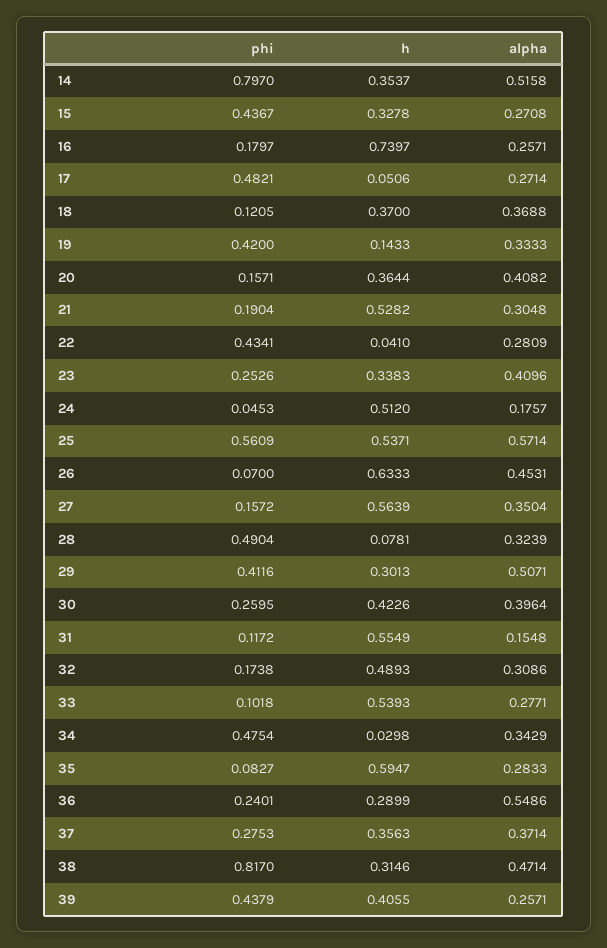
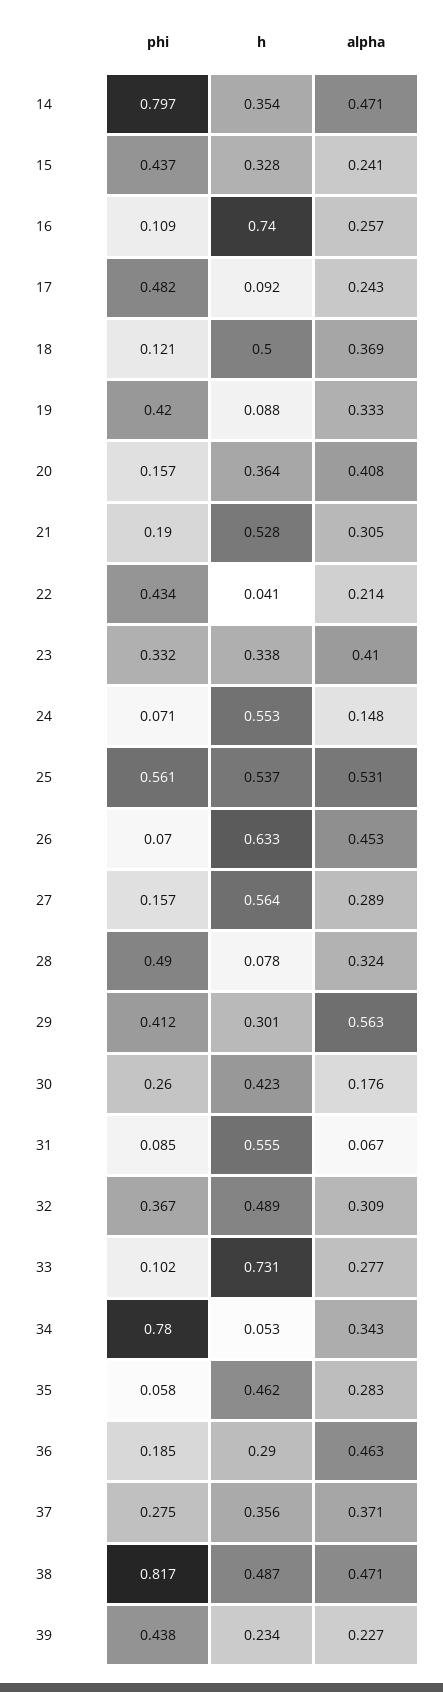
  {
    "phi": {
      "14": 0.797,
      "15": 0.4367,
-     "16": 0.1797,
+     "16": 0.109,
      "17": 0.4821,
      "18": 0.1205,
      "19": 0.42,
      "20": 0.1571,
      "21": 0.1904,
      "22": 0.4341,
-     "23": 0.2526,
+     "23": 0.332,
-     "24": 0.0453,
+     "24": 0.071,
      "25": 0.5609,
      "26": 0.07,
      "27": 0.1572,
      "28": 0.4904,
      "29": 0.4116,
      "30": 0.2595,
-     "31": 0.1172,
+     "31": 0.085,
-     "32": 0.1738,
+     "32": 0.367,
      "33": 0.1018,
-     "34": 0.4754,
+     "34": 0.78,
-     "35": 0.0827,
+     "35": 0.058,
-     "36": 0.2401,
+     "36": 0.185,
      "37": 0.2753,
      "38": 0.817,
      "39": 0.4379
    },
    "h": {
      "14": 0.3537,
      "15": 0.3278,
      "16": 0.7397,
-     "17": 0.0506,
+     "17": 0.092,
-     "18": 0.37,
+     "18": 0.5,
-     "19": 0.1433,
+     "19": 0.088,
      "20": 0.3644,
      "21": 0.5282,
      "22": 0.041,
      "23": 0.3383,
-     "24": 0.512,
+     "24": 0.553,
      "25": 0.5371,
      "26": 0.6333,
      "27": 0.5639,
      "28": 0.0781,
      "29": 0.3013,
      "30": 0.4226,
      "31": 0.5549,
      "32": 0.4893,
-     "33": 0.5393,
+     "33": 0.731,
-     "34": 0.0298,
+     "34": 0.053,
-     "35": 0.5947,
+     "35": 0.462,
      "36": 0.2899,
      "37": 0.3563,
-     "38": 0.3146,
+     "38": 0.487,
-     "39": 0.4055
+     "39": 0.234
    },
    "alpha": {
-     "14": 0.5158,
+     "14": 0.471,
-     "15": 0.2708,
+     "15": 0.241,
      "16": 0.2571,
-     "17": 0.2714,
+     "17": 0.243,
      "18": 0.3688,
      "19": 0.3333,
      "20": 0.4082,
      "21": 0.3048,
-     "22": 0.2809,
+     "22": 0.214,
      "23": 0.4096,
-     "24": 0.1757,
+     "24": 0.148,
-     "25": 0.5714,
+     "25": 0.531,
      "26": 0.4531,
-     "27": 0.3504,
+     "27": 0.289,
      "28": 0.3239,
-     "29": 0.5071,
+     "29": 0.563,
-     "30": 0.3964,
+     "30": 0.176,
-     "31": 0.1548,
+     "31": 0.067,
      "32": 0.3086,
      "33": 0.2771,
      "34": 0.3429,
      "35": 0.2833,
-     "36": 0.5486,
+     "36": 0.463,
      "37": 0.3714,
      "38": 0.4714,
-     "39": 0.2571
+     "39": 0.227
    }
  }

